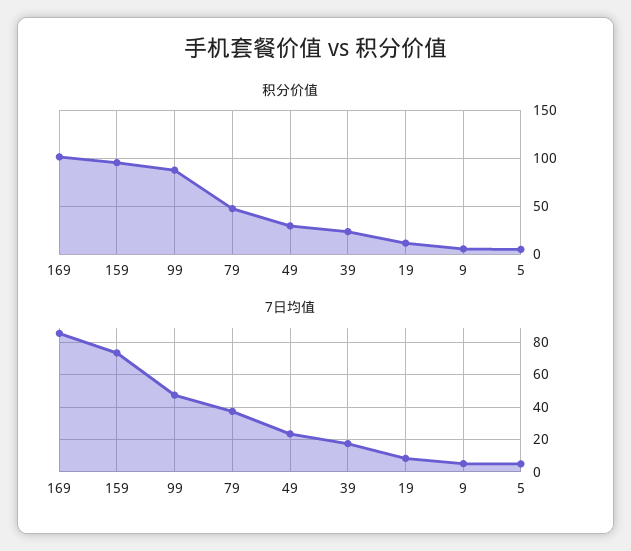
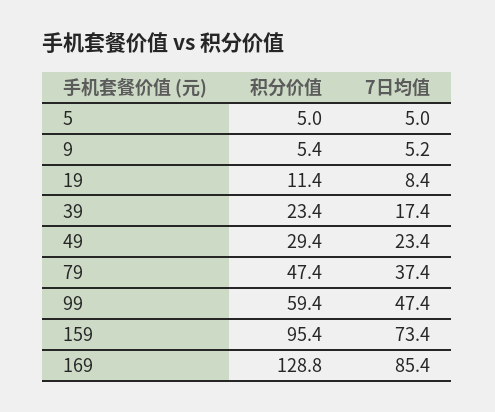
  {
    "积分价值": {
-     "169": 100,
+     "169": 128.8,
      "159": 95.4,
-     "99": 90,
+     "99": 59.4,
      "79": 47.4,
      "49": 29.4,
      "39": 23.4,
      "19": 11.4,
      "9": 5.4,
      "5": 5
    },
    "7日均值": {
      "169": 85.4,
      "159": 73.4,
      "99": 47.4,
      "79": 37.4,
      "49": 23.4,
      "39": 17.4,
      "19": 8.4,
      "9": 5.2,
      "5": 5
    }
  }

